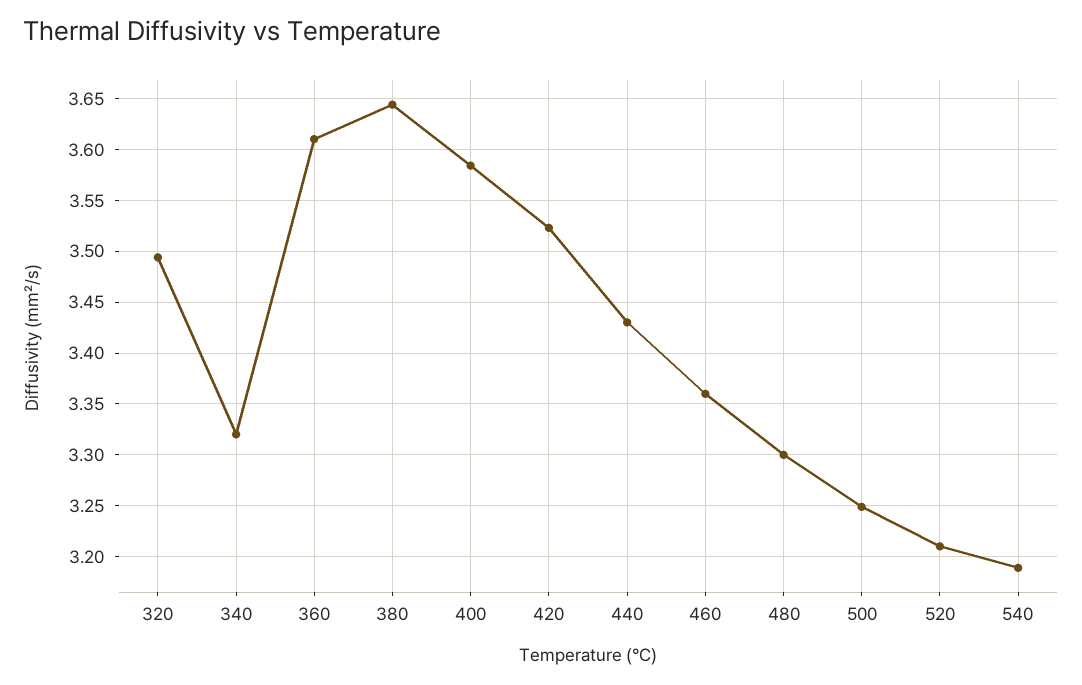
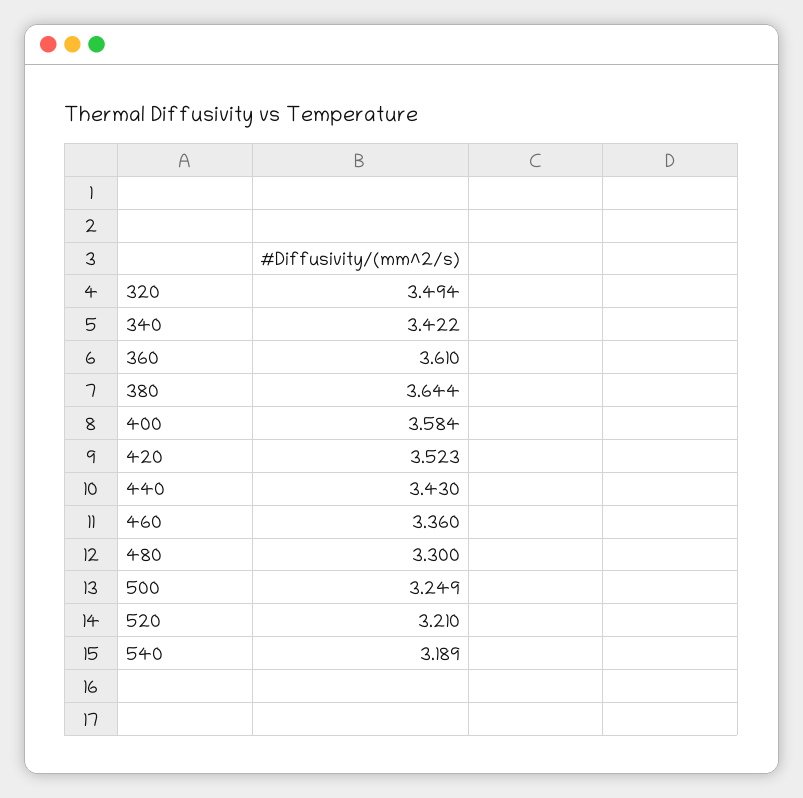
  {
    "320": 3.494,
-   "340": 3.32,
+   "340": 3.422,
    "360": 3.61,
    "380": 3.644,
    "400": 3.584,
    "420": 3.523,
    "440": 3.43,
    "460": 3.36,
    "480": 3.3,
    "500": 3.249,
    "520": 3.21,
    "540": 3.189
  }

